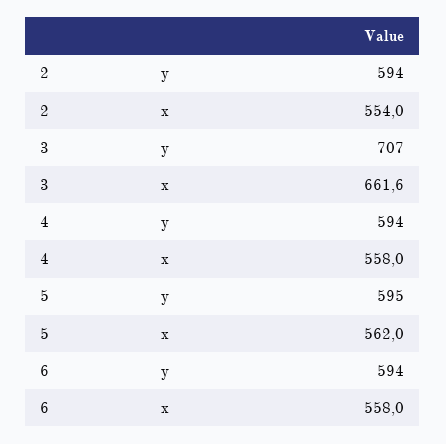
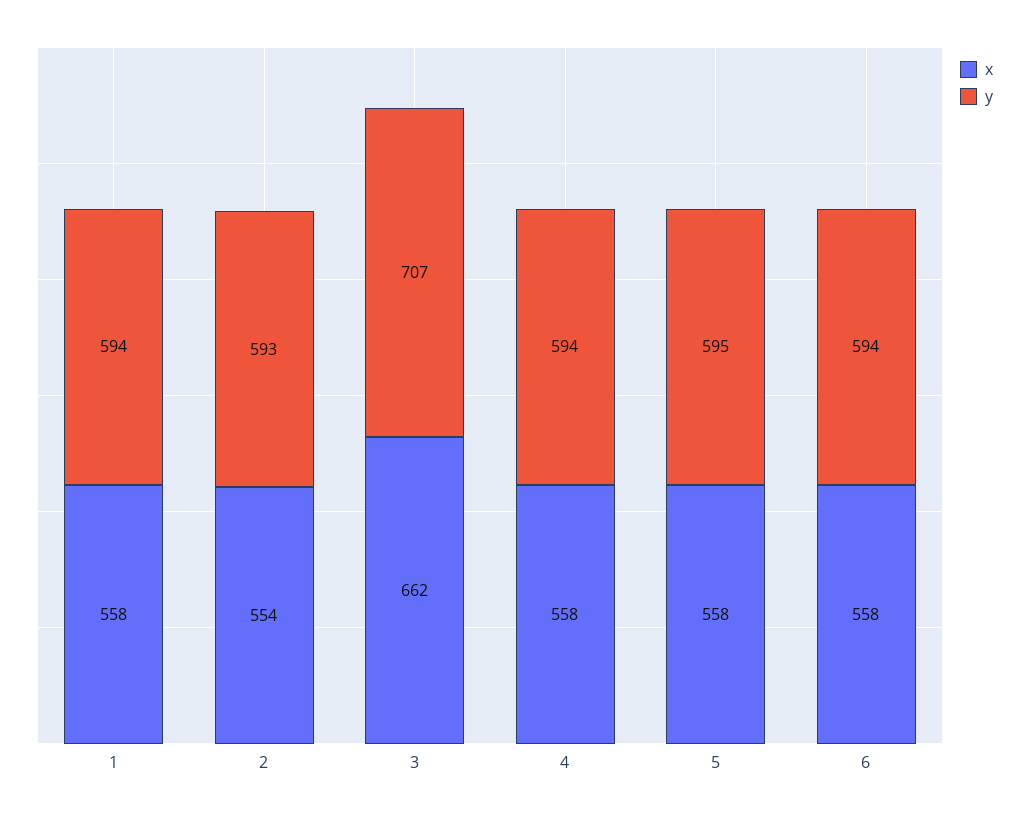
  {
    "y": {
-     "2": 594,
+     "2": 593,
      "3": 707,
      "4": 594,
      "5": 595,
-     "6": 594
+     "6": 594,
+     "1": 594
    },
    "x": {
      "2": 554,
      "3": 661.6,
      "4": 558,
-     "5": 562,
+     "5": 558,
-     "6": 558
+     "6": 558,
+     "1": 558
    }
  }

